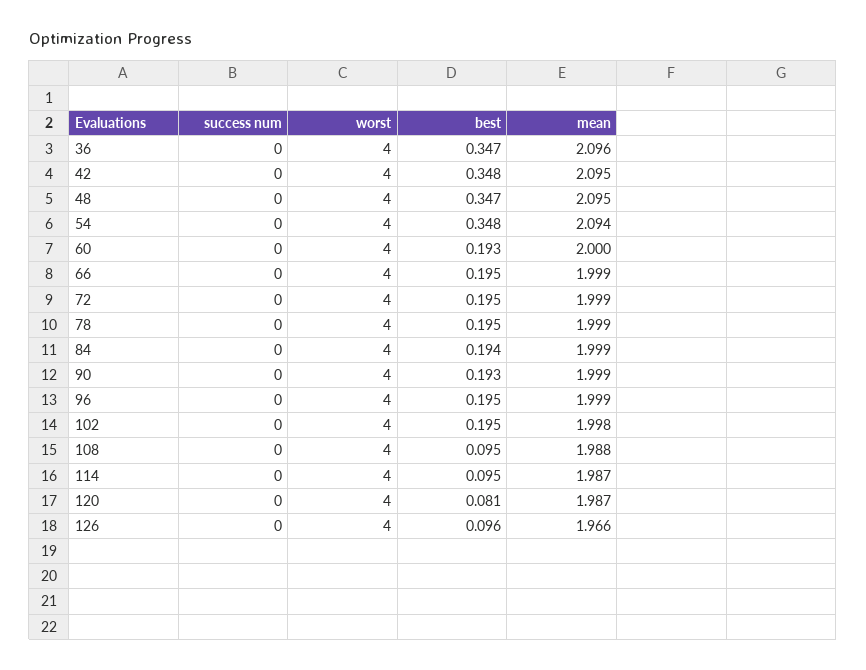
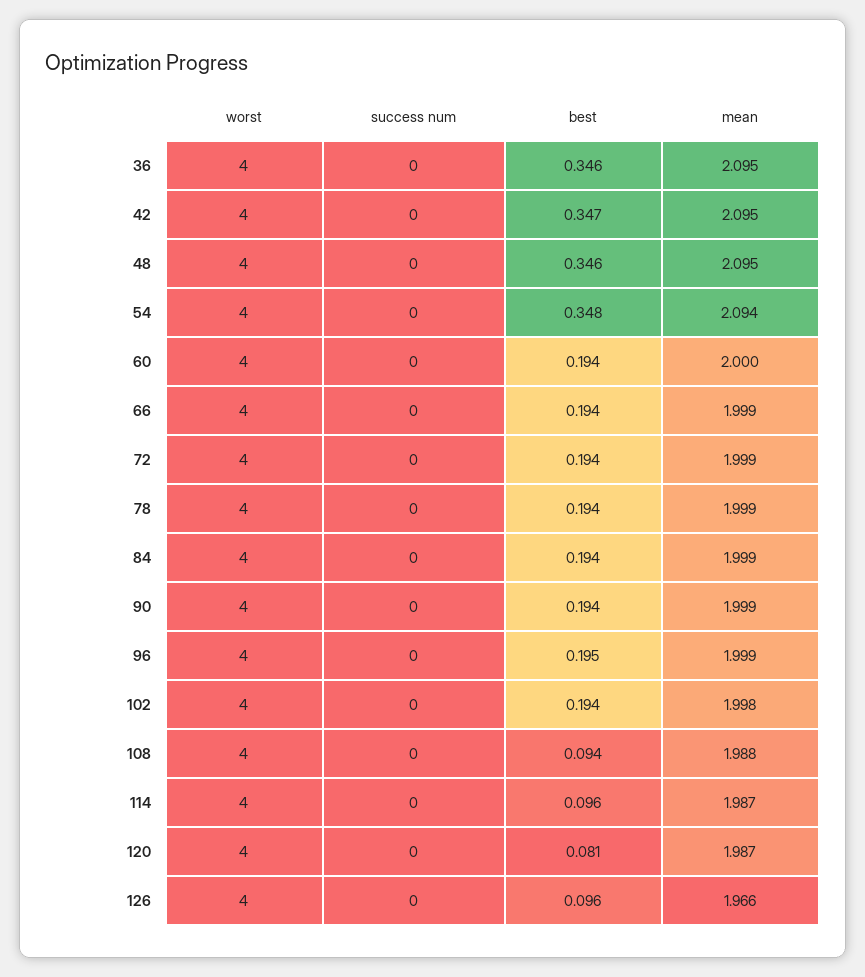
  {
    "success num": {
      "36": 0,
      "42": 0,
      "48": 0,
      "54": 0,
      "60": 0,
      "66": 0,
      "72": 0,
      "78": 0,
      "84": 0,
      "90": 0,
      "96": 0,
      "102": 0,
      "108": 0,
      "114": 0,
      "120": 0,
      "126": 0
    },
    "worst": {
      "36": 4,
      "42": 4,
      "48": 4,
      "54": 4,
      "60": 4,
      "66": 4,
      "72": 4,
      "78": 4,
      "84": 4,
      "90": 4,
      "96": 4,
      "102": 4,
      "108": 4,
      "114": 4,
      "120": 4,
      "126": 4
    },
    "best": {
-     "36": 0.347,
+     "36": 0.346,
-     "42": 0.348,
+     "42": 0.347,
-     "48": 0.347,
+     "48": 0.346,
      "54": 0.348,
-     "60": 0.193,
+     "60": 0.194,
-     "66": 0.195,
+     "66": 0.194,
-     "72": 0.195,
+     "72": 0.194,
-     "78": 0.195,
+     "78": 0.194,
      "84": 0.194,
-     "90": 0.193,
+     "90": 0.194,
      "96": 0.195,
-     "102": 0.195,
+     "102": 0.194,
-     "108": 0.095,
+     "108": 0.094,
-     "114": 0.095,
+     "114": 0.096,
      "120": 0.081,
      "126": 0.096
    },
    "mean": {
-     "36": 2.096,
+     "36": 2.095,
      "42": 2.095,
      "48": 2.095,
      "54": 2.094,
      "60": 2,
      "66": 1.999,
      "72": 1.999,
      "78": 1.999,
      "84": 1.999,
      "90": 1.999,
      "96": 1.999,
      "102": 1.998,
      "108": 1.988,
      "114": 1.987,
      "120": 1.987,
      "126": 1.966
    }
  }

